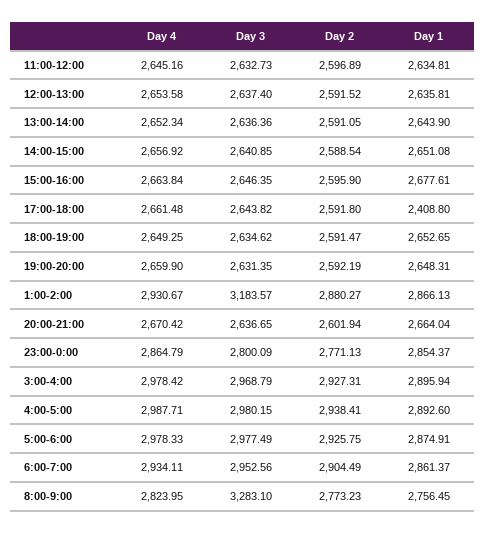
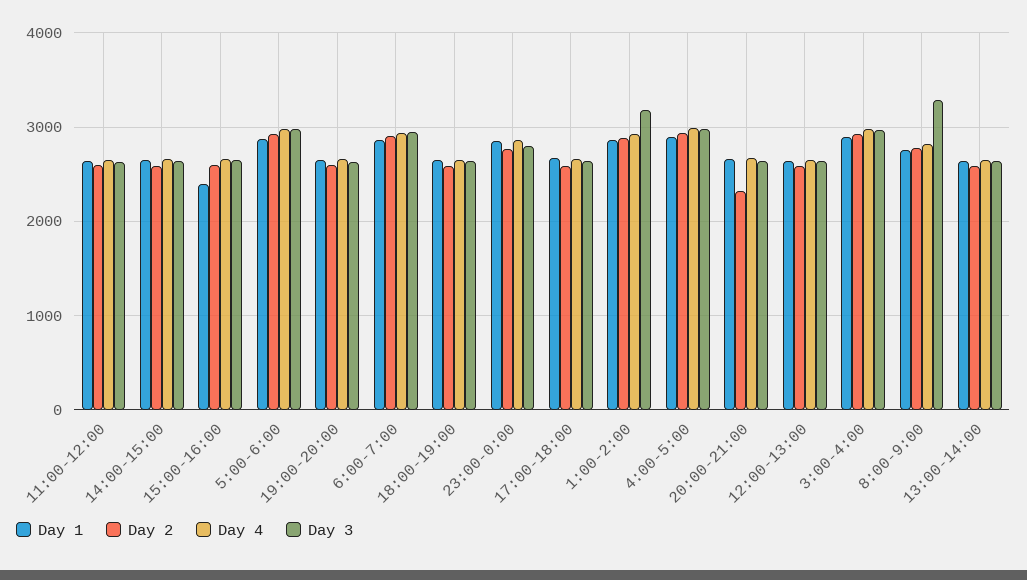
  {
    "Day 4": {
      "11:00-12:00": 2645.16,
      "12:00-13:00": 2653.58,
      "13:00-14:00": 2652.34,
      "14:00-15:00": 2656.92,
      "15:00-16:00": 2663.84,
      "17:00-18:00": 2661.48,
      "18:00-19:00": 2649.25,
      "19:00-20:00": 2659.9,
      "1:00-2:00": 2930.67,
      "20:00-21:00": 2670.42,
      "23:00-0:00": 2864.79,
      "3:00-4:00": 2978.42,
      "4:00-5:00": 2987.71,
      "5:00-6:00": 2978.33,
      "6:00-7:00": 2934.11,
      "8:00-9:00": 2823.95
    },
    "Day 3": {
      "11:00-12:00": 2632.73,
      "12:00-13:00": 2637.4,
      "13:00-14:00": 2636.36,
      "14:00-15:00": 2640.85,
      "15:00-16:00": 2646.35,
      "17:00-18:00": 2643.82,
      "18:00-19:00": 2634.62,
      "19:00-20:00": 2631.35,
      "1:00-2:00": 3183.57,
      "20:00-21:00": 2636.65,
      "23:00-0:00": 2800.09,
      "3:00-4:00": 2968.79,
      "4:00-5:00": 2980.15,
      "5:00-6:00": 2977.49,
      "6:00-7:00": 2952.56,
      "8:00-9:00": 3283.1
    },
    "Day 2": {
      "11:00-12:00": 2596.89,
      "12:00-13:00": 2591.52,
      "13:00-14:00": 2591.05,
      "14:00-15:00": 2588.54,
      "15:00-16:00": 2595.9,
      "17:00-18:00": 2591.8,
      "18:00-19:00": 2591.47,
      "19:00-20:00": 2592.19,
      "1:00-2:00": 2880.27,
-     "20:00-21:00": 2601.94,
+     "20:00-21:00": 2300,
      "23:00-0:00": 2771.13,
      "3:00-4:00": 2927.31,
      "4:00-5:00": 2938.41,
      "5:00-6:00": 2925.75,
      "6:00-7:00": 2904.49,
      "8:00-9:00": 2773.23
    },
    "Day 1": {
      "11:00-12:00": 2634.81,
      "12:00-13:00": 2635.81,
      "13:00-14:00": 2643.9,
      "14:00-15:00": 2651.08,
-     "15:00-16:00": 2677.61,
+     "15:00-16:00": 2400,
-     "17:00-18:00": 2408.8,
+     "17:00-18:00": 2700,
      "18:00-19:00": 2652.65,
      "19:00-20:00": 2648.31,
      "1:00-2:00": 2866.13,
      "20:00-21:00": 2664.04,
      "23:00-0:00": 2854.37,
      "3:00-4:00": 2895.94,
      "4:00-5:00": 2892.6,
      "5:00-6:00": 2874.91,
      "6:00-7:00": 2861.37,
      "8:00-9:00": 2756.45
    }
  }

